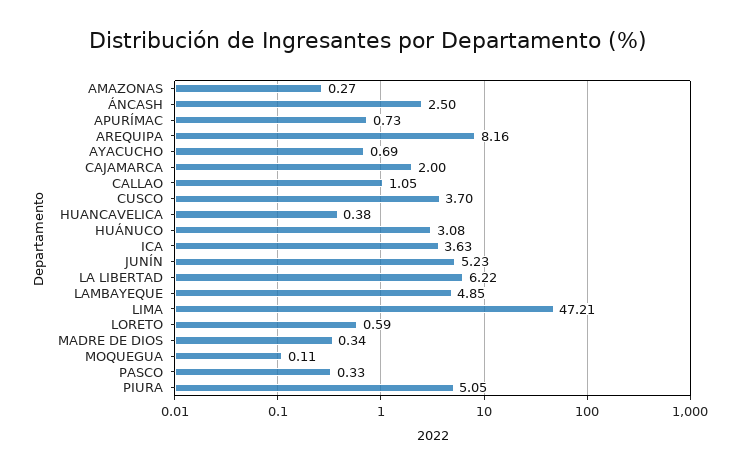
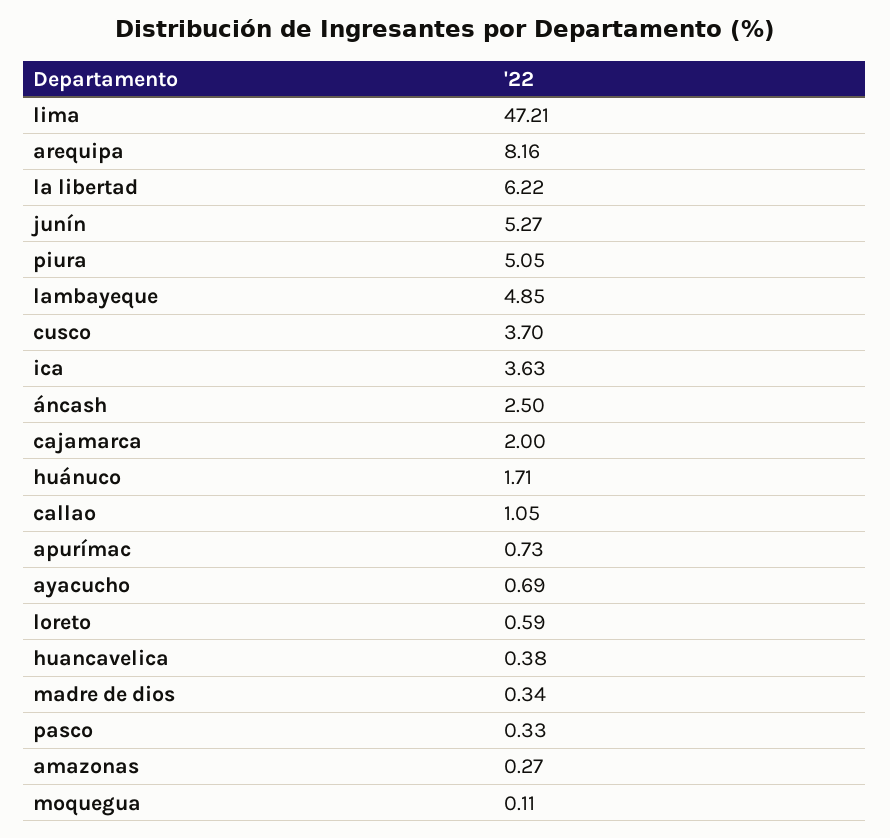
  {
    "AMAZONAS": 0.27,
    "ÁNCASH": 2.5,
    "APURÍMAC": 0.73,
    "AREQUIPA": 8.16,
    "AYACUCHO": 0.69,
    "CAJAMARCA": 2,
    "CALLAO": 1.05,
    "CUSCO": 3.7,
    "HUANCAVELICA": 0.38,
-   "HUÁNUCO": 3.08,
+   "HUÁNUCO": 1.71,
    "ICA": 3.63,
-   "JUNÍN": 5.23,
+   "JUNÍN": 5.27,
    "LA LIBERTAD": 6.22,
    "LAMBAYEQUE": 4.85,
    "LIMA": 47.21,
    "LORETO": 0.59,
    "MADRE DE DIOS": 0.34,
    "MOQUEGUA": 0.11,
    "PASCO": 0.33,
    "PIURA": 5.05
  }

